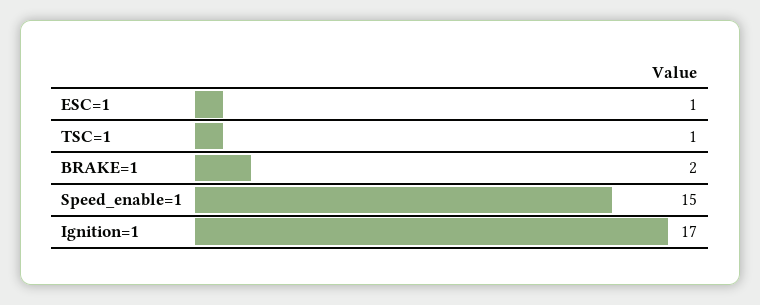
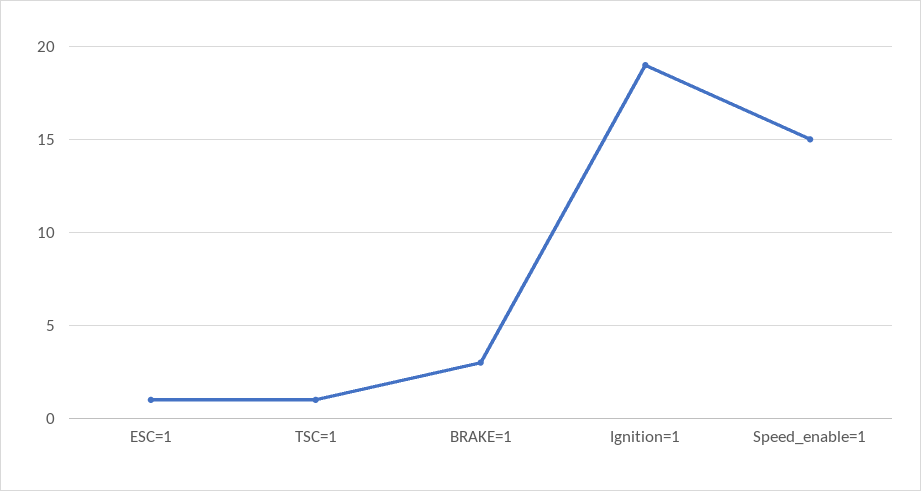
  {
    "ESC=1": 1,
    "TSC=1": 1,
-   "BRAKE=1": 2,
+   "BRAKE=1": 3,
    "Speed_enable=1": 15,
-   "Ignition=1": 17
+   "Ignition=1": 19
  }

